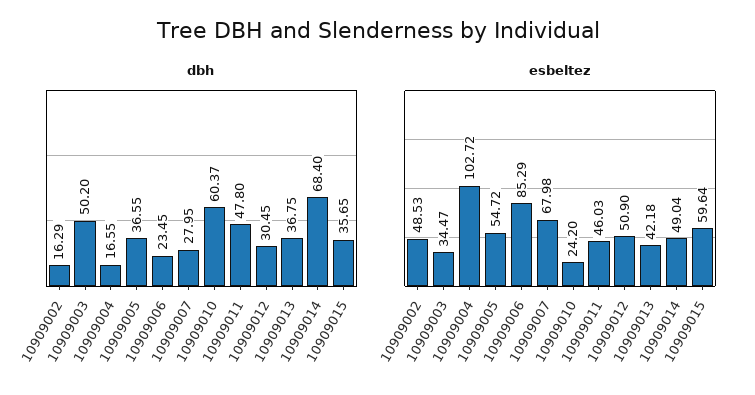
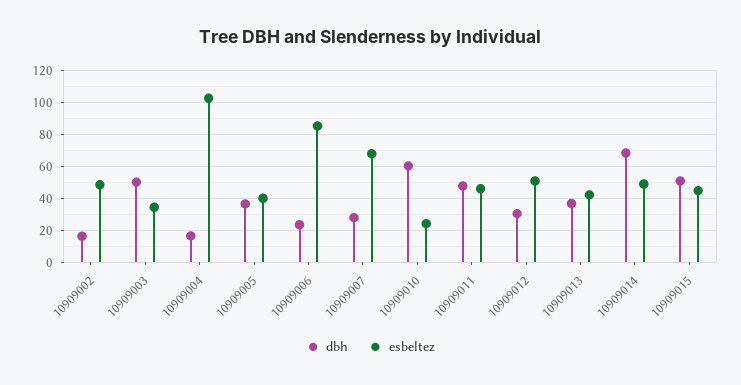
  {
    "dbh": {
      "10909002": 16.29,
      "10909003": 50.2,
      "10909004": 16.55,
      "10909005": 36.55,
      "10909006": 23.45,
      "10909007": 27.95,
      "10909010": 60.37,
      "10909011": 47.8,
      "10909012": 30.45,
      "10909013": 36.75,
      "10909014": 68.4,
-     "10909015": 35.65
+     "10909015": 50
    },
    "esbeltez": {
      "10909002": 48.53,
      "10909003": 34.47,
      "10909004": 102.72,
-     "10909005": 54.72,
+     "10909005": 40,
      "10909006": 85.29,
      "10909007": 67.98,
      "10909010": 24.2,
      "10909011": 46.03,
      "10909012": 50.9,
      "10909013": 42.18,
      "10909014": 49.04,
-     "10909015": 59.64
+     "10909015": 45
    }
  }

